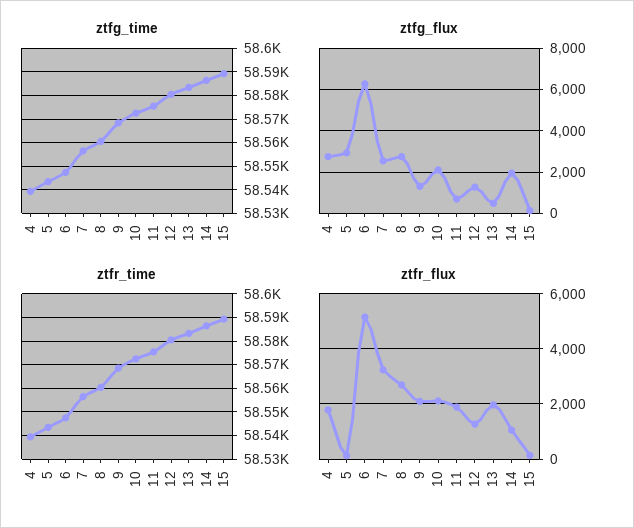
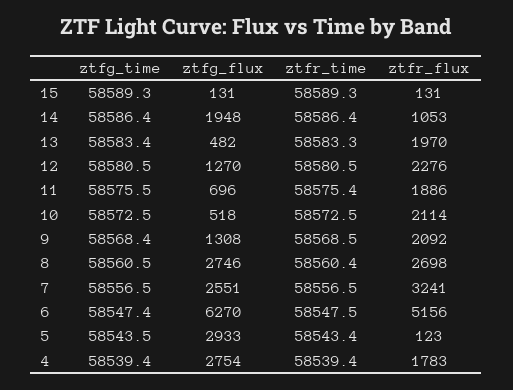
  {
    "ztfg_time": {
      "4": 58539.4,
      "5": 58543.5,
      "6": 58547.4,
      "7": 58556.5,
      "8": 58560.5,
      "9": 58568.4,
      "10": 58572.5,
      "11": 58575.5,
      "12": 58580.5,
      "13": 58583.4,
      "14": 58586.4,
      "15": 58589.3
    },
    "ztfg_flux": {
      "4": 2754,
      "5": 2933,
      "6": 6270,
      "7": 2551,
      "8": 2746,
      "9": 1308,
-     "10": 2000,
+     "10": 518,
      "11": 696,
      "12": 1270,
      "13": 482,
      "14": 1948,
      "15": 131
    },
    "ztfr_time": {
      "4": 58539.4,
      "5": 58543.4,
      "6": 58547.5,
      "7": 58556.5,
      "8": 58560.4,
      "9": 58568.5,
      "10": 58572.5,
      "11": 58575.4,
      "12": 58580.5,
      "13": 58583.3,
      "14": 58586.4,
      "15": 58589.3
    },
    "ztfr_flux": {
      "4": 1783,
      "5": 123,
      "6": 5156,
      "7": 3241,
      "8": 2698,
      "9": 2092,
      "10": 2114,
      "11": 1886,
-     "12": 1250,
+     "12": 2276,
      "13": 1970,
      "14": 1053,
      "15": 131
    }
  }

